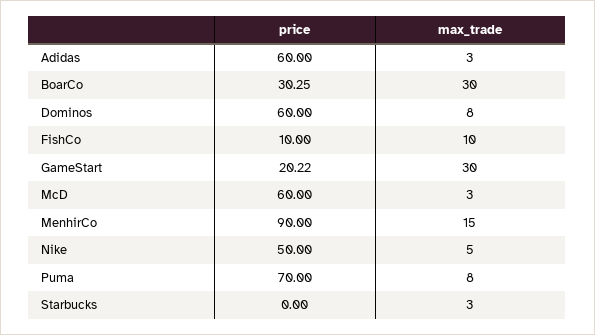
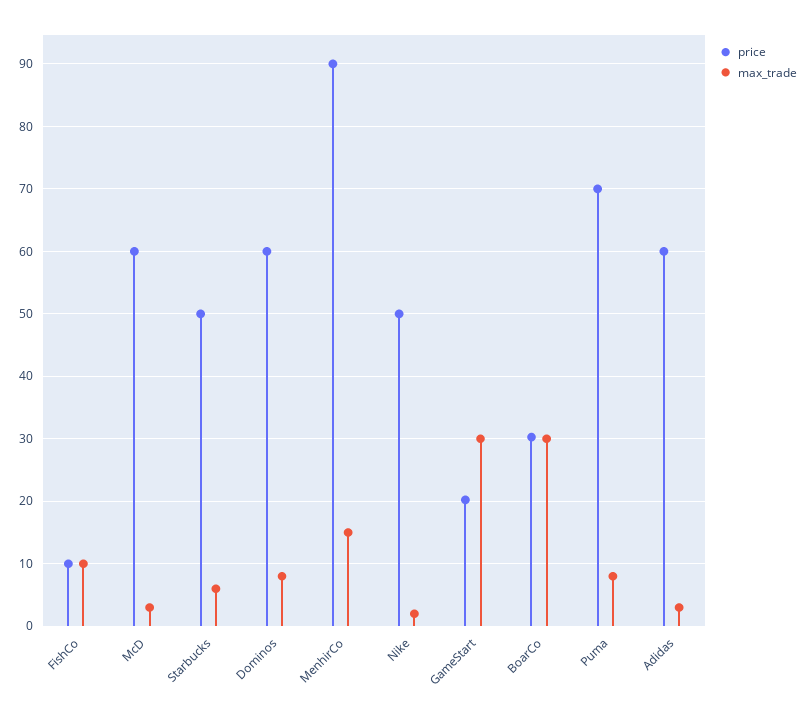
  {
    "price": {
      "Adidas": 60,
      "BoarCo": 30.25,
      "Dominos": 60,
      "FishCo": 10,
      "GameStart": 20.22,
      "McD": 60,
      "MenhirCo": 90,
      "Nike": 50,
      "Puma": 70,
-     "Starbucks": 0
+     "Starbucks": 50
    },
    "max_trade": {
      "Adidas": 3,
      "BoarCo": 30,
      "Dominos": 8,
      "FishCo": 10,
      "GameStart": 30,
      "McD": 3,
      "MenhirCo": 15,
-     "Nike": 5,
+     "Nike": 2,
      "Puma": 8,
-     "Starbucks": 3
+     "Starbucks": 6
    }
  }

